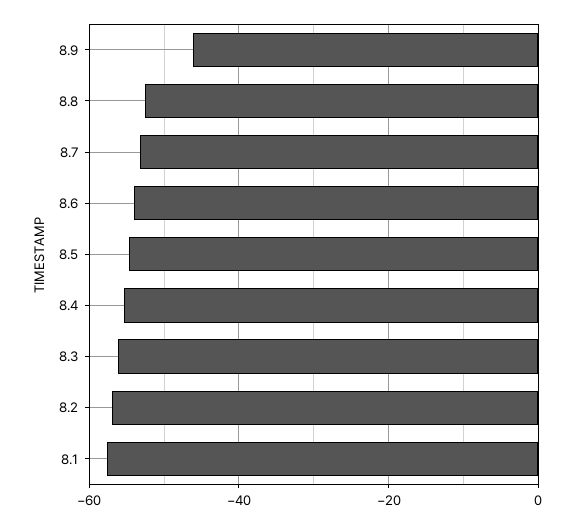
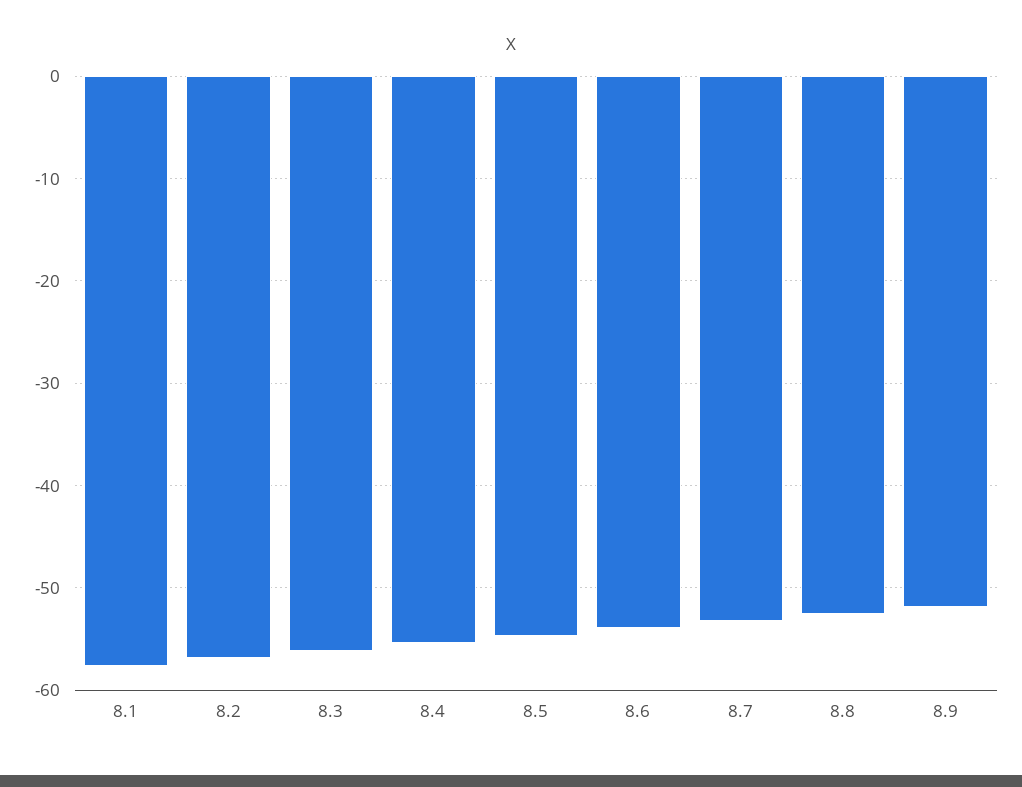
  {
-   "8.9": -46,
+   "8.9": -52,
    "8.8": -53,
    "8.7": -53,
    "8.6": -54,
    "8.5": -55,
    "8.4": -55,
    "8.3": -56,
    "8.2": -57,
    "8.1": -58
  }

